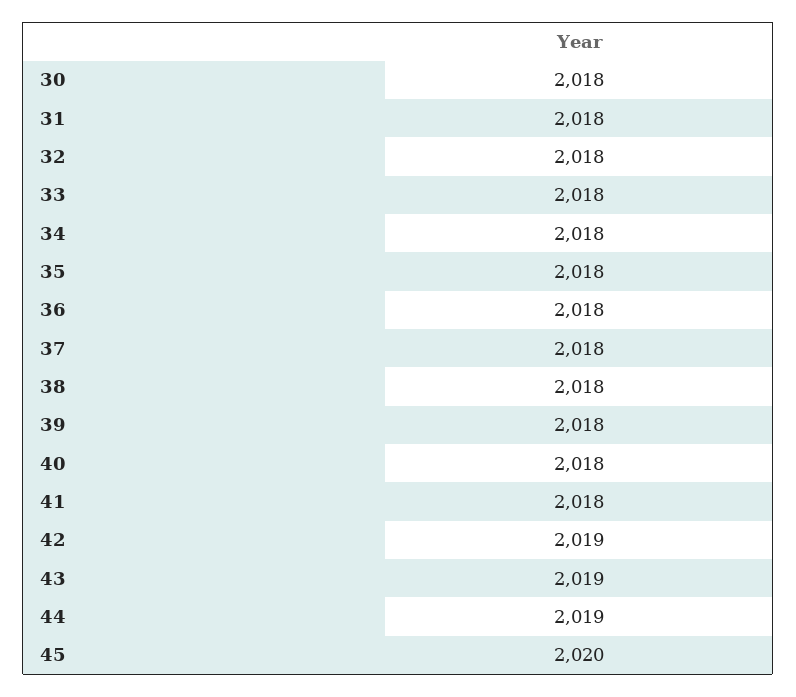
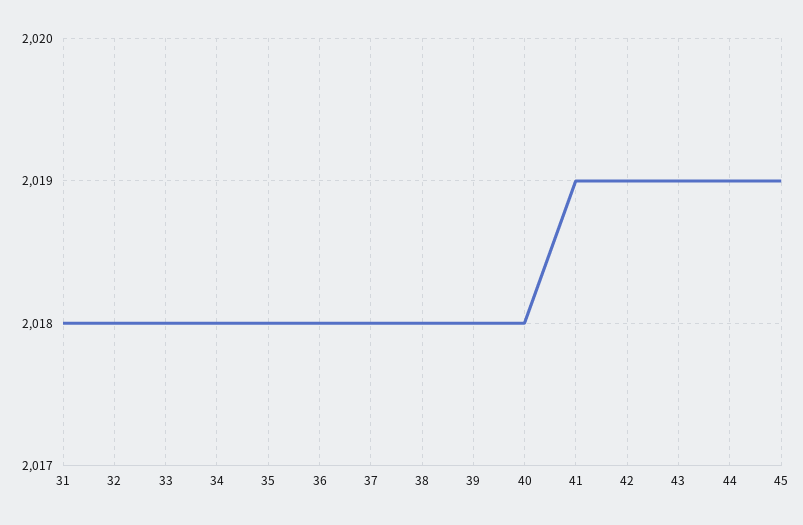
  {
-   "30": 2018,
    "31": 2018,
    "32": 2018,
    "33": 2018,
    "34": 2018,
    "35": 2018,
    "36": 2018,
    "37": 2018,
    "38": 2018,
    "39": 2018,
    "40": 2018,
-   "41": 2018,
+   "41": 2019,
    "42": 2019,
    "43": 2019,
    "44": 2019,
-   "45": 2020
+   "45": 2019
  }

